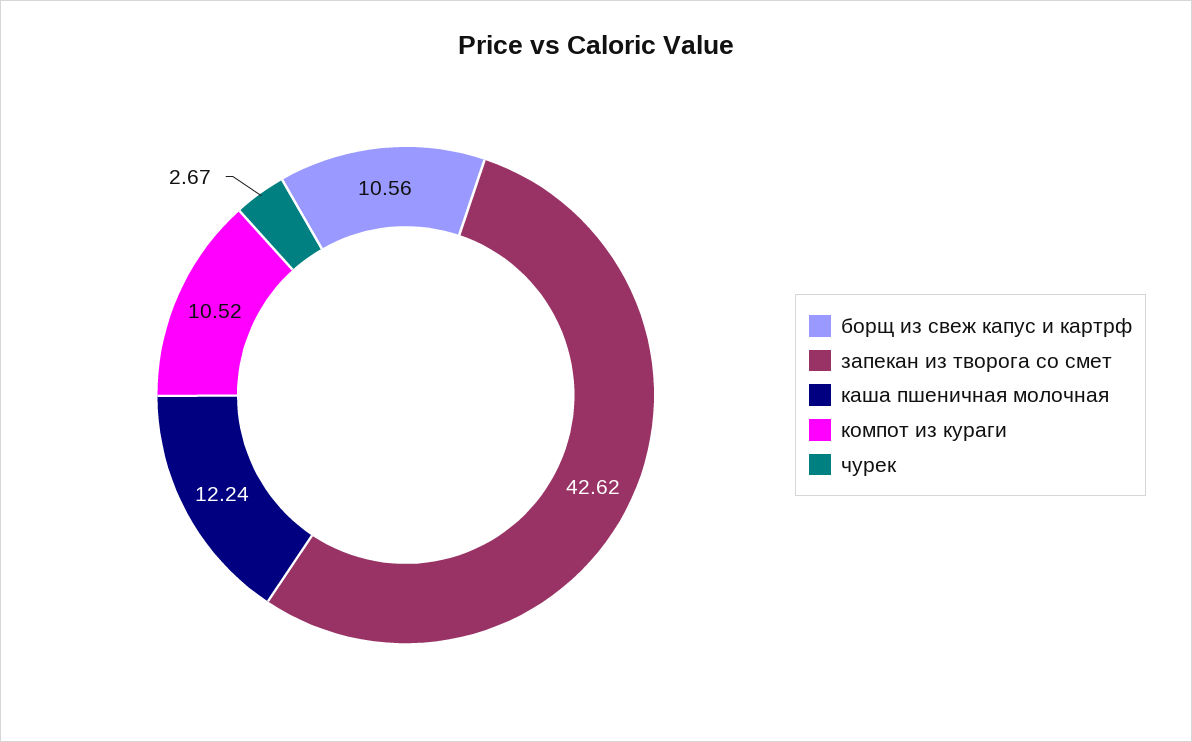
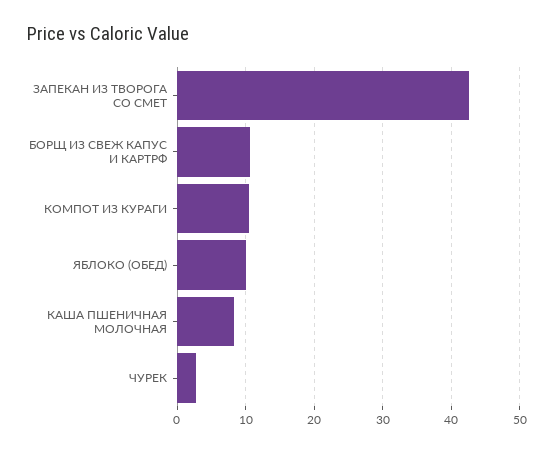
  {
    "борщ из свеж капус и картрф": 10.56,
    "запекан из творога со смет": 42.62,
-   "каша пшеничная молочная": 12.24,
+   "каша пшеничная молочная": 8,
    "компот из кураги": 10.52,
-   "чурек": 2.67
+   "чурек": 2.67,
+   "ЯБЛОКО (ОБЕД)": 10
  }

